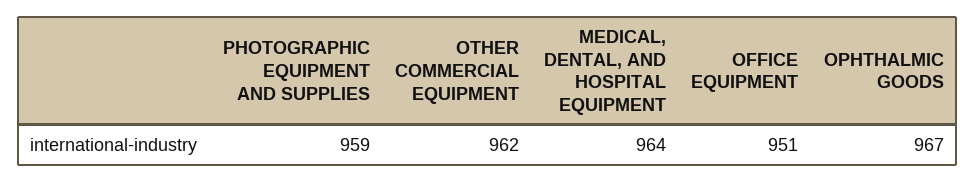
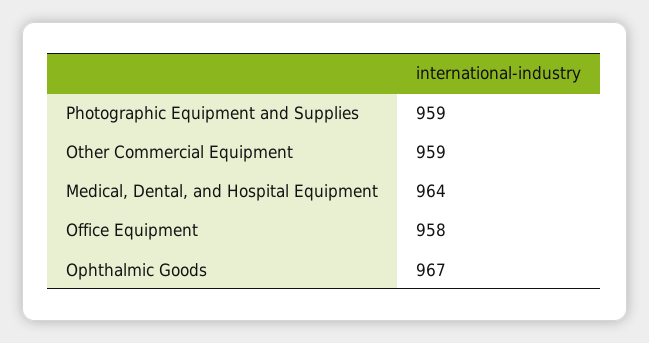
  {
    "PHOTOGRAPHIC EQUIPMENT AND SUPPLIES": 959,
-   "OTHER COMMERCIAL EQUIPMENT": 962,
+   "OTHER COMMERCIAL EQUIPMENT": 959,
    "MEDICAL, DENTAL, AND HOSPITAL EQUIPMENT": 964,
-   "OFFICE EQUIPMENT": 951,
+   "OFFICE EQUIPMENT": 958,
    "OPHTHALMIC GOODS": 967
  }

